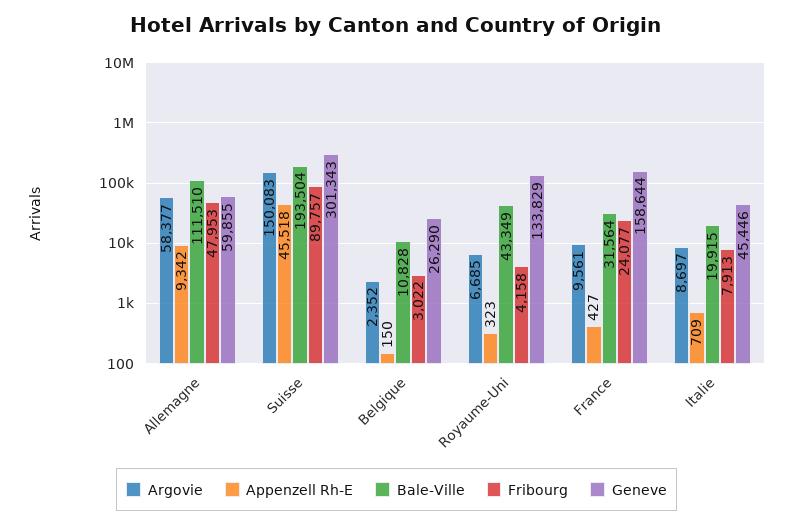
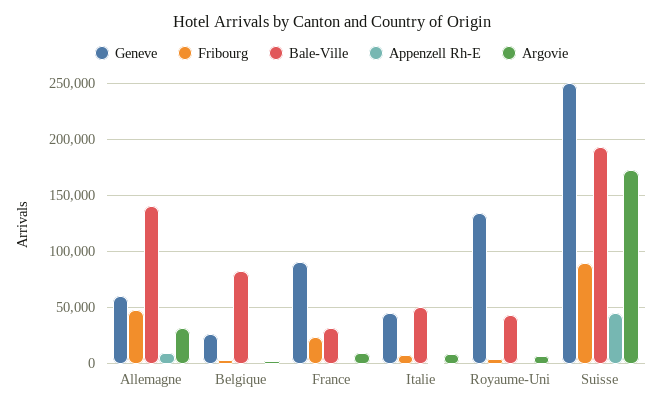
  {
    "Argovie": {
-     "Allemagne": 58377,
+     "Allemagne": 30000,
-     "Suisse": 150083,
+     "Suisse": 170000,
      "Belgique": 2352,
      "Royaume-Uni": 6685,
      "France": 9561,
      "Italie": 8697
    },
    "Appenzell Rh-E": {
      "Allemagne": 9342,
      "Suisse": 45518,
      "Belgique": 150,
      "Royaume-Uni": 323,
      "France": 427,
      "Italie": 709
    },
    "Bale-Ville": {
-     "Allemagne": 111510,
+     "Allemagne": 140000,
      "Suisse": 193504,
-     "Belgique": 10828,
+     "Belgique": 80000,
      "Royaume-Uni": 43349,
      "France": 31564,
-     "Italie": 19915
+     "Italie": 50000
    },
    "Fribourg": {
      "Allemagne": 47953,
      "Suisse": 89757,
      "Belgique": 3022,
      "Royaume-Uni": 4158,
      "France": 24077,
      "Italie": 7913
    },
    "Geneve": {
      "Allemagne": 59855,
-     "Suisse": 301343,
+     "Suisse": 250000,
      "Belgique": 26290,
      "Royaume-Uni": 133829,
-     "France": 158644,
+     "France": 90000,
      "Italie": 45446
    }
  }

